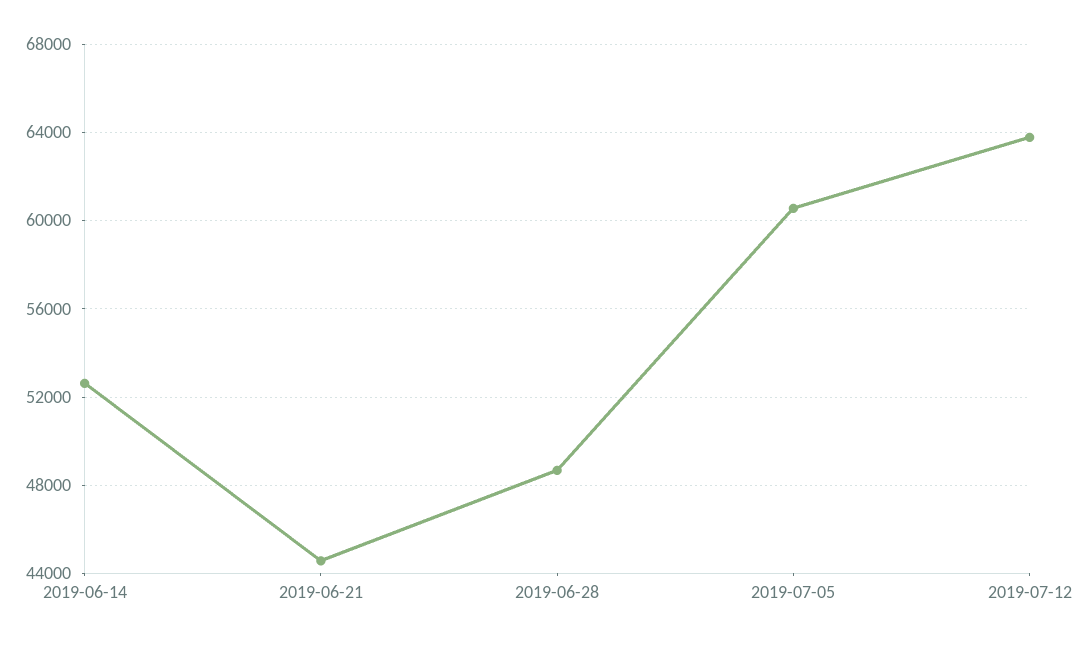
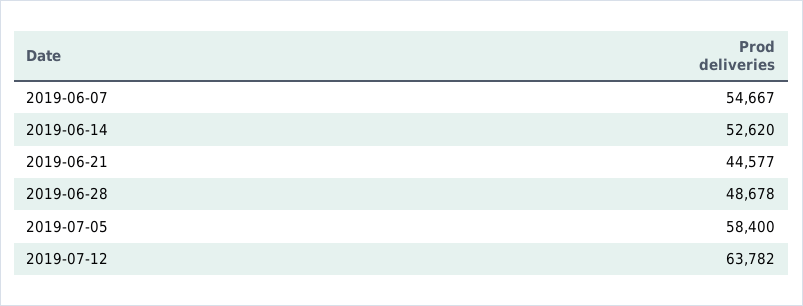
  {
    "2019-06-14": 52620,
    "2019-06-21": 44577,
    "2019-06-28": 48678,
-   "2019-07-05": 60500,
+   "2019-07-05": 58400,
-   "2019-07-12": 63782
+   "2019-07-12": 63782,
+   "2019-06-07": 54667
  }

